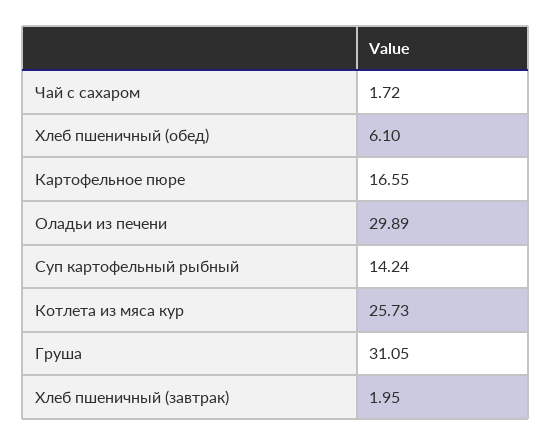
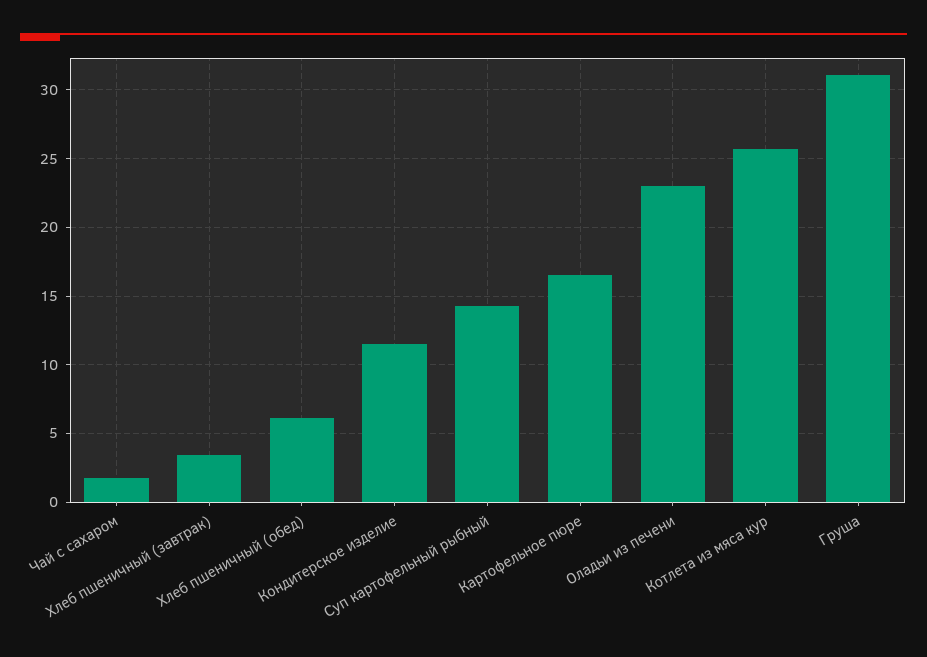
  {
    "Чай с сахаром": 1.72,
    "Хлеб пшеничный (обед)": 6.1,
    "Картофельное пюре": 16.55,
-   "Оладьи из печени": 29.89,
+   "Оладьи из печени": 23,
    "Суп картофельный рыбный": 14.24,
    "Котлета из мяса кур": 25.73,
    "Груша": 31.05,
-   "Хлеб пшеничный (завтрак)": 1.95
+   "Хлеб пшеничный (завтрак)": 3.5,
+   "Кондитерское изделие": 11.5
  }

